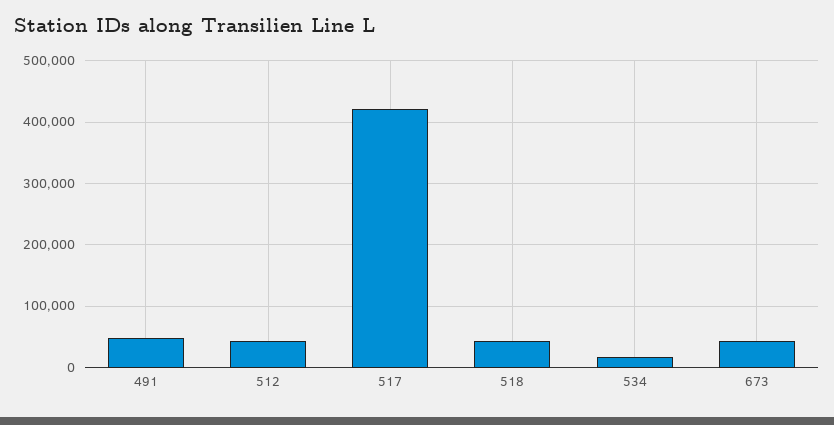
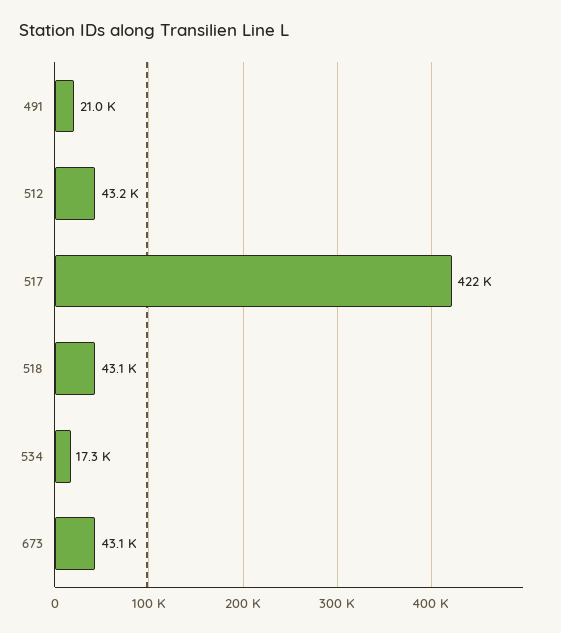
  {
-   "491": 50000,
+   "491": 21000,
    "512": 43200,
    "517": 422000,
    "518": 43100,
    "534": 17300,
    "673": 43100
  }

